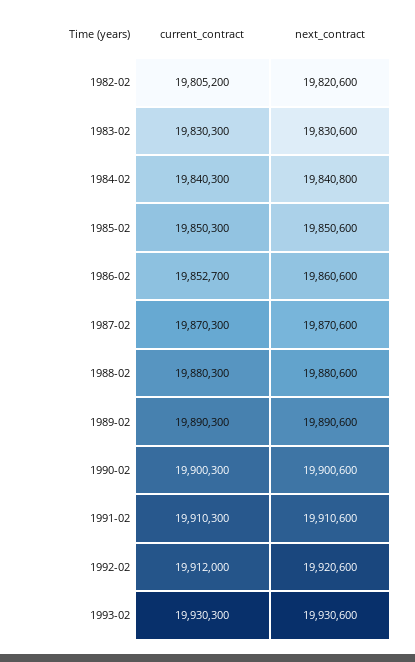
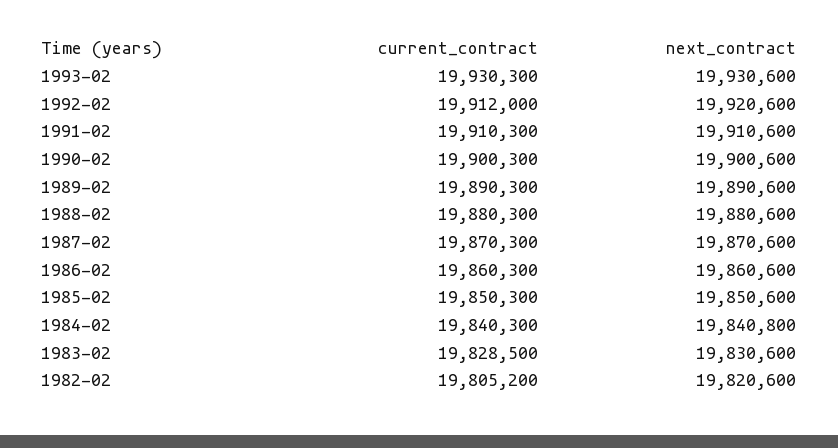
  {
    "current_contract": {
      "1982-02": 19805200,
-     "1983-02": 19830300,
+     "1983-02": 19828500,
      "1984-02": 19840300,
      "1985-02": 19850300,
-     "1986-02": 19852700,
+     "1986-02": 19860300,
      "1987-02": 19870300,
      "1988-02": 19880300,
      "1989-02": 19890300,
      "1990-02": 19900300,
      "1991-02": 19910300,
      "1992-02": 19912000,
      "1993-02": 19930300
    },
    "next_contract": {
      "1982-02": 19820600,
      "1983-02": 19830600,
      "1984-02": 19840800,
      "1985-02": 19850600,
      "1986-02": 19860600,
      "1987-02": 19870600,
      "1988-02": 19880600,
      "1989-02": 19890600,
      "1990-02": 19900600,
      "1991-02": 19910600,
      "1992-02": 19920600,
      "1993-02": 19930600
    }
  }

